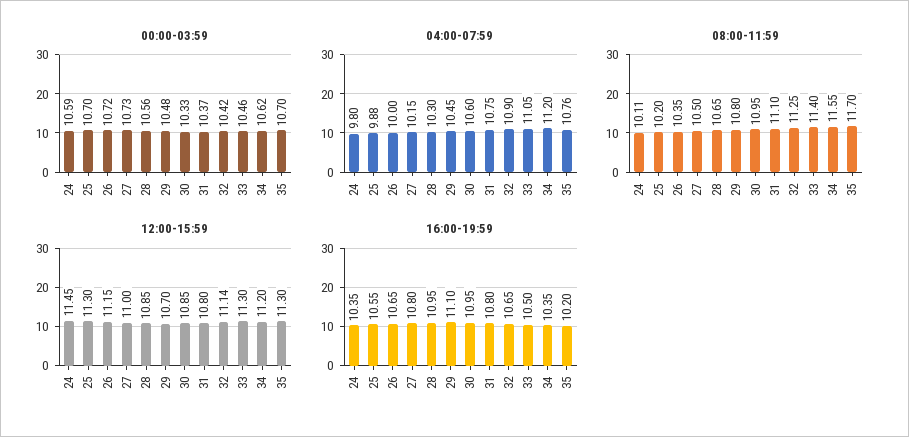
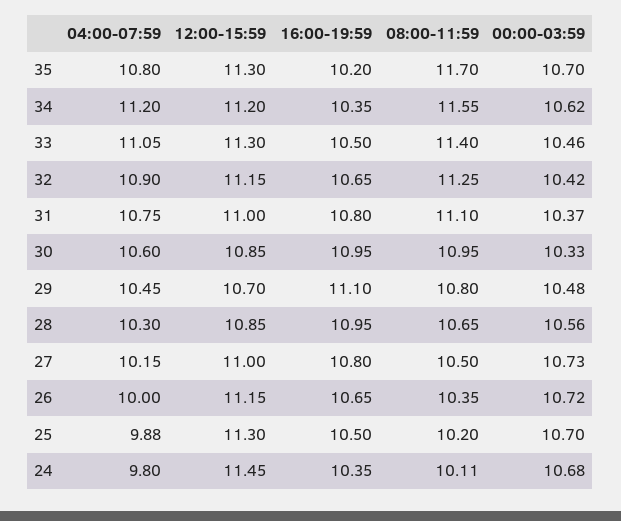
  {
    "00:00-03:59": {
-     "24": 10.59,
+     "24": 10.68,
      "25": 10.7,
      "26": 10.72,
      "27": 10.73,
      "28": 10.56,
      "29": 10.48,
      "30": 10.33,
      "31": 10.37,
      "32": 10.42,
      "33": 10.46,
      "34": 10.62,
      "35": 10.7
    },
    "04:00-07:59": {
      "24": 9.8,
      "25": 9.88,
      "26": 10,
      "27": 10.15,
      "28": 10.3,
      "29": 10.45,
      "30": 10.6,
      "31": 10.75,
      "32": 10.9,
      "33": 11.05,
      "34": 11.2,
-     "35": 10.76
+     "35": 10.8
    },
    "08:00-11:59": {
      "24": 10.11,
      "25": 10.2,
      "26": 10.35,
      "27": 10.5,
      "28": 10.65,
      "29": 10.8,
      "30": 10.95,
      "31": 11.1,
      "32": 11.25,
      "33": 11.4,
      "34": 11.55,
      "35": 11.7
    },
    "12:00-15:59": {
      "24": 11.45,
      "25": 11.3,
      "26": 11.15,
      "27": 11,
      "28": 10.85,
      "29": 10.7,
      "30": 10.85,
-     "31": 10.8,
+     "31": 11,
-     "32": 11.14,
+     "32": 11.15,
      "33": 11.3,
      "34": 11.2,
      "35": 11.3
    },
    "16:00-19:59": {
      "24": 10.35,
-     "25": 10.55,
+     "25": 10.5,
      "26": 10.65,
      "27": 10.8,
      "28": 10.95,
      "29": 11.1,
      "30": 10.95,
      "31": 10.8,
      "32": 10.65,
      "33": 10.5,
      "34": 10.35,
      "35": 10.2
    }
  }

